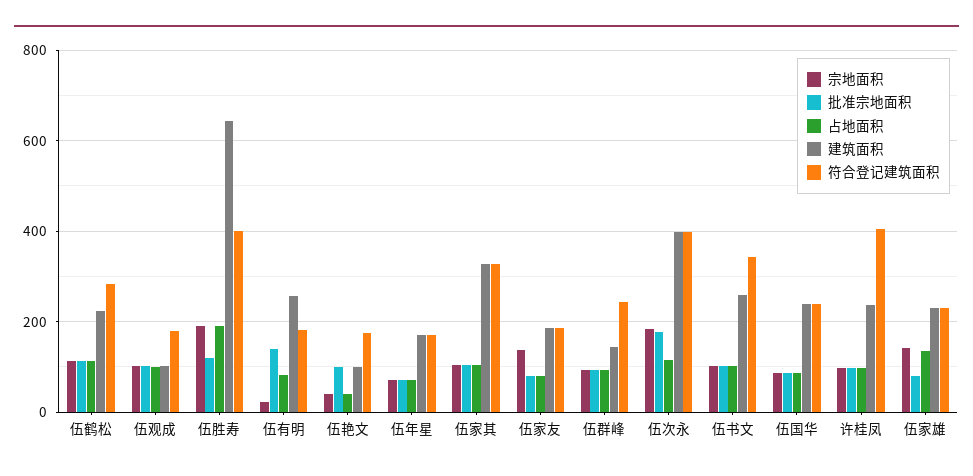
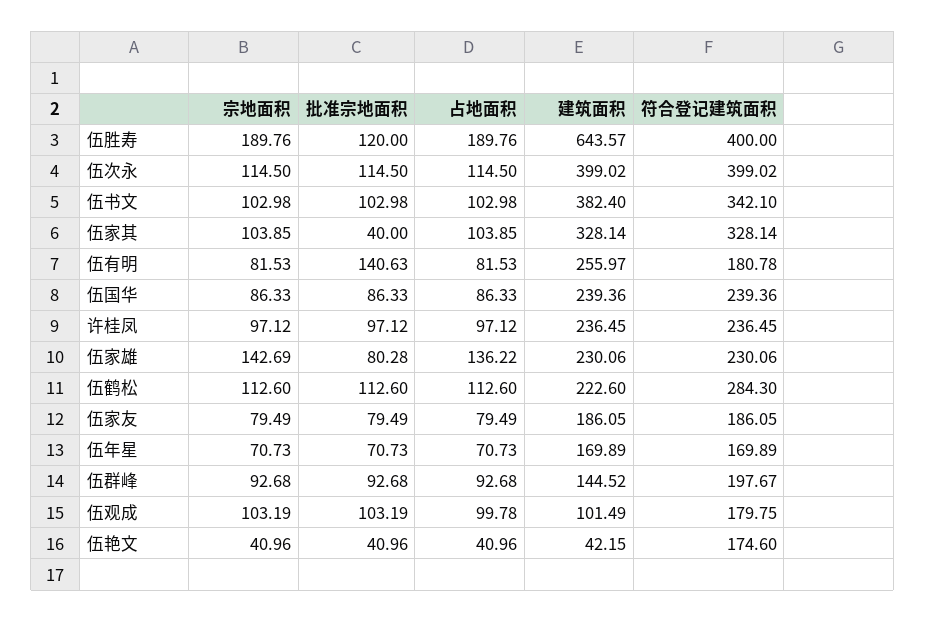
  {
    "宗地面积": {
      "伍鹤松": 112.6,
      "伍观成": 103.19,
      "伍胜寿": 189.76,
-     "伍有明": 20,
+     "伍有明": 81.53,
      "伍艳文": 40.96,
      "伍年星": 70.73,
      "伍家其": 103.85,
-     "伍家友": 140,
+     "伍家友": 79.49,
      "伍群峰": 92.68,
-     "伍次永": 180,
+     "伍次永": 114.5,
      "伍书文": 102.98,
      "伍国华": 86.33,
      "许桂凤": 97.12,
      "伍家雄": 142.69
    },
    "批准宗地面积": {
      "伍鹤松": 112.6,
      "伍观成": 103.19,
      "伍胜寿": 120,
      "伍有明": 140.63,
-     "伍艳文": 100,
+     "伍艳文": 40.96,
      "伍年星": 70.73,
-     "伍家其": 100,
+     "伍家其": 40,
      "伍家友": 79.49,
      "伍群峰": 92.68,
-     "伍次永": 180,
+     "伍次永": 114.5,
      "伍书文": 102.98,
      "伍国华": 86.33,
      "许桂凤": 97.12,
      "伍家雄": 80.28
    },
    "占地面积": {
      "伍鹤松": 112.6,
      "伍观成": 99.78,
      "伍胜寿": 189.76,
      "伍有明": 81.53,
      "伍艳文": 40.96,
      "伍年星": 70.73,
      "伍家其": 103.85,
      "伍家友": 79.49,
      "伍群峰": 92.68,
      "伍次永": 114.5,
      "伍书文": 102.98,
      "伍国华": 86.33,
      "许桂凤": 97.12,
      "伍家雄": 136.22
    },
    "建筑面积": {
      "伍鹤松": 222.6,
      "伍观成": 101.49,
      "伍胜寿": 643.57,
      "伍有明": 255.97,
-     "伍艳文": 100,
+     "伍艳文": 42.15,
      "伍年星": 169.89,
      "伍家其": 328.14,
      "伍家友": 186.05,
      "伍群峰": 144.52,
      "伍次永": 399.02,
-     "伍书文": 260,
+     "伍书文": 382.4,
      "伍国华": 239.36,
      "许桂凤": 236.45,
      "伍家雄": 230.06
    },
    "符合登记建筑面积": {
      "伍鹤松": 284.3,
      "伍观成": 179.75,
      "伍胜寿": 400,
      "伍有明": 180.78,
      "伍艳文": 174.6,
      "伍年星": 169.89,
      "伍家其": 328.14,
      "伍家友": 186.05,
-     "伍群峰": 240,
+     "伍群峰": 197.67,
      "伍次永": 399.02,
      "伍书文": 342.1,
      "伍国华": 239.36,
-     "许桂凤": 400,
+     "许桂凤": 236.45,
      "伍家雄": 230.06
    }
  }

